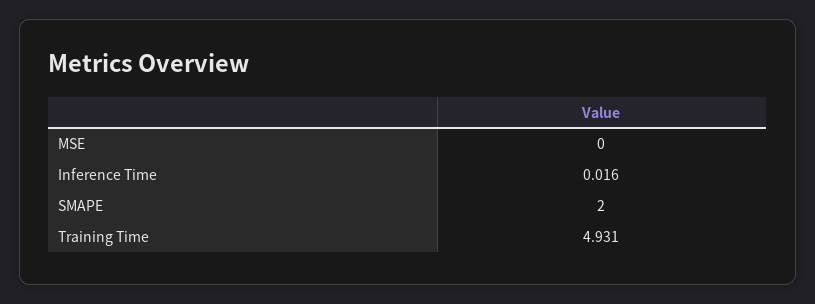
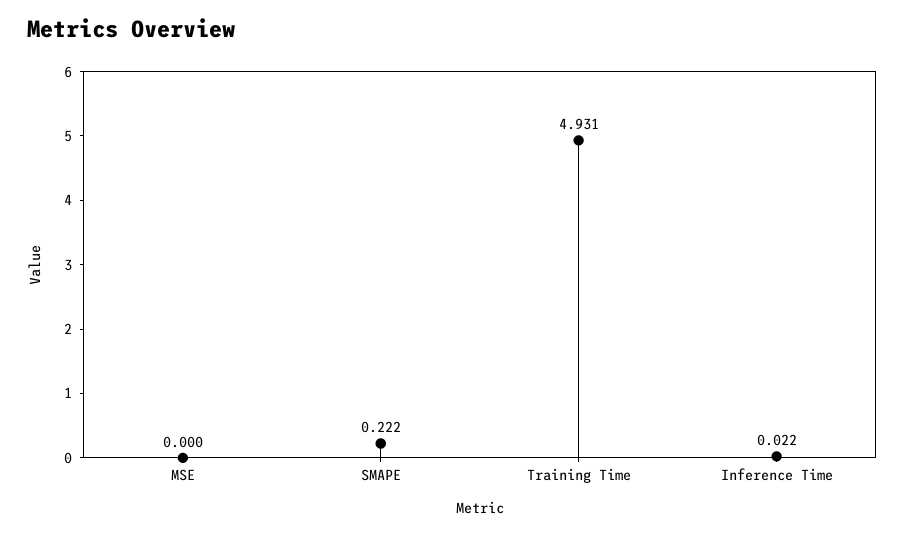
  {
    "MSE": 0,
-   "Inference Time": 0.016,
+   "Inference Time": 0.022,
-   "SMAPE": 2,
+   "SMAPE": 0.222,
    "Training Time": 4.931
  }

